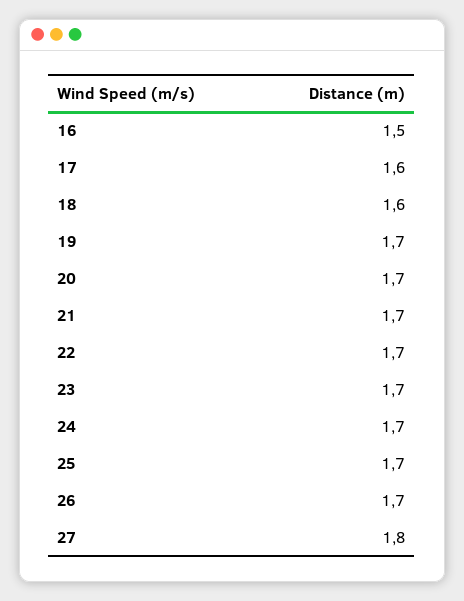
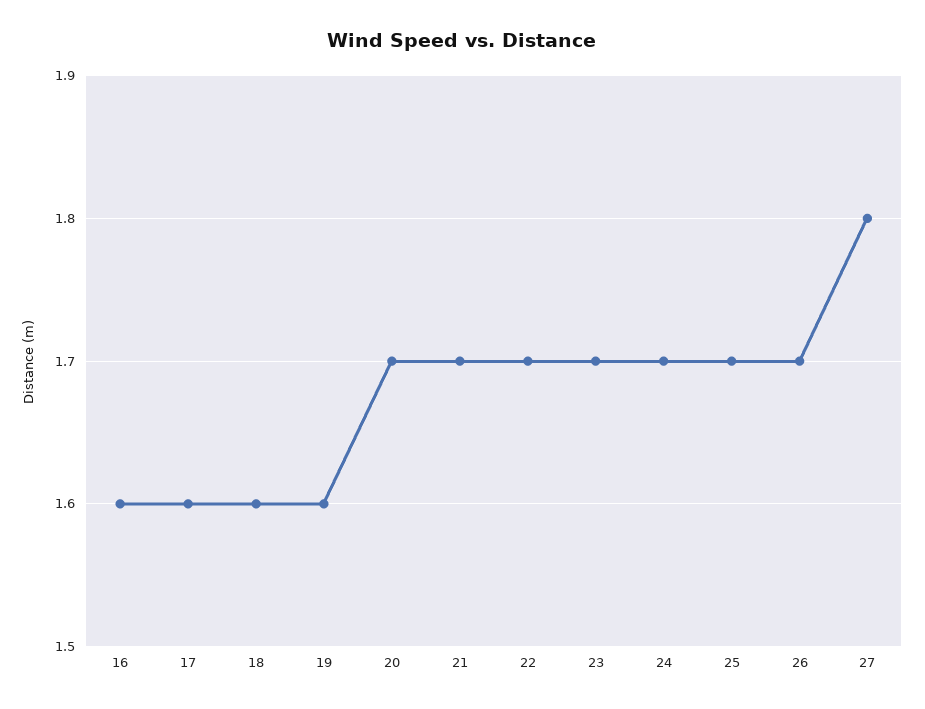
  {
-   "16": 1.5,
+   "16": 1.6,
    "17": 1.6,
    "18": 1.6,
-   "19": 1.7,
+   "19": 1.6,
    "20": 1.7,
    "21": 1.7,
    "22": 1.7,
    "23": 1.7,
    "24": 1.7,
    "25": 1.7,
    "26": 1.7,
    "27": 1.8
  }

